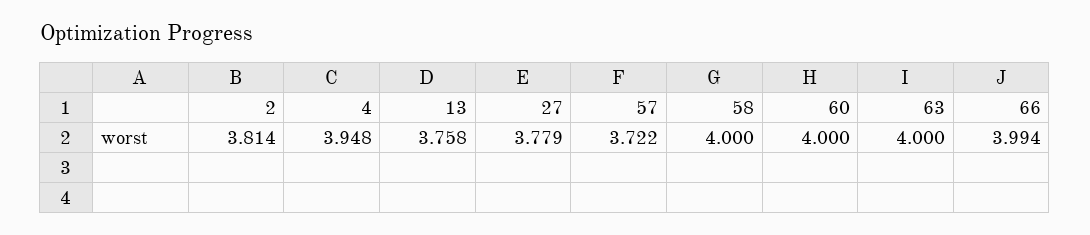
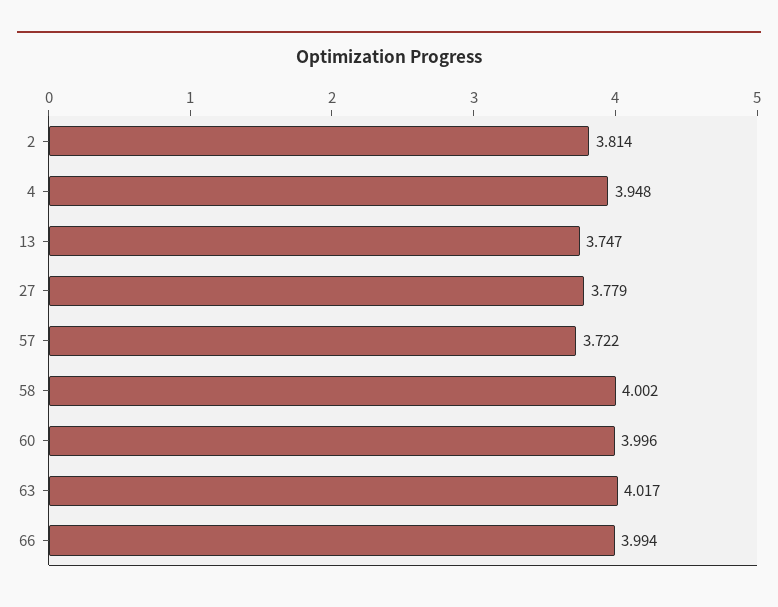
  {
    "2": 3.814,
    "4": 3.948,
-   "13": 3.758,
+   "13": 3.747,
    "27": 3.779,
    "57": 3.722,
-   "58": 4,
+   "58": 4.002,
-   "60": 4,
+   "60": 3.996,
-   "63": 4,
+   "63": 4.017,
    "66": 3.994
  }

